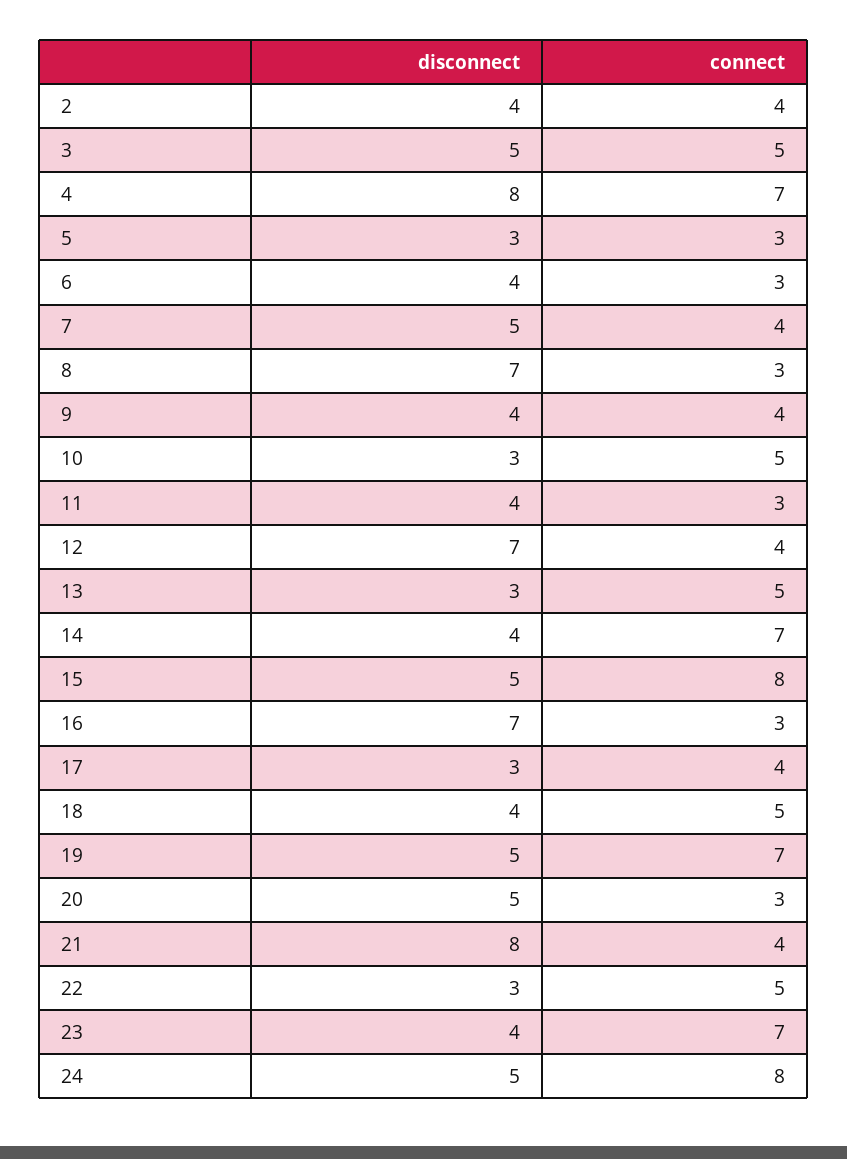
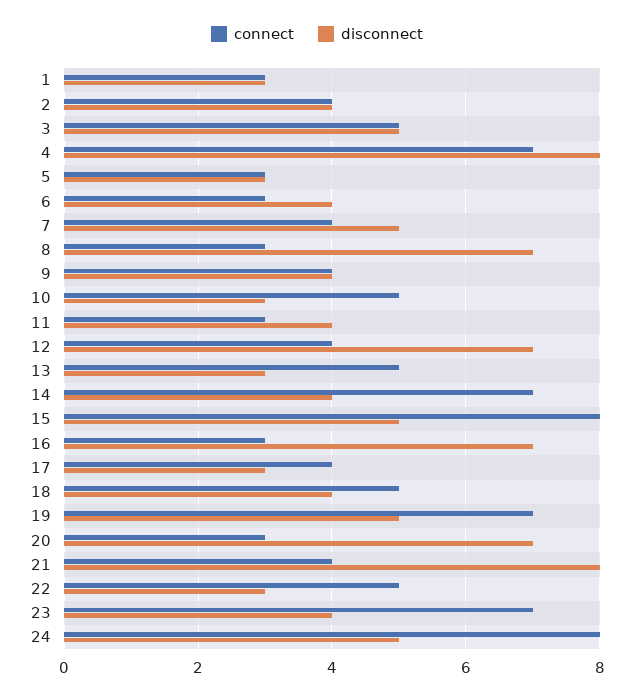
  {
    "disconnect": {
      "2": 4,
      "3": 5,
      "4": 8,
      "5": 3,
      "6": 4,
      "7": 5,
      "8": 7,
      "9": 4,
      "10": 3,
      "11": 4,
      "12": 7,
      "13": 3,
      "14": 4,
      "15": 5,
      "16": 7,
      "17": 3,
      "18": 4,
      "19": 5,
-     "20": 5,
+     "20": 7,
      "21": 8,
      "22": 3,
      "23": 4,
-     "24": 5
+     "24": 5,
+     "1": 3
    },
    "connect": {
      "2": 4,
      "3": 5,
      "4": 7,
      "5": 3,
      "6": 3,
      "7": 4,
      "8": 3,
      "9": 4,
      "10": 5,
      "11": 3,
      "12": 4,
      "13": 5,
      "14": 7,
      "15": 8,
      "16": 3,
      "17": 4,
      "18": 5,
      "19": 7,
      "20": 3,
      "21": 4,
      "22": 5,
      "23": 7,
-     "24": 8
+     "24": 8,
+     "1": 3
    }
  }

